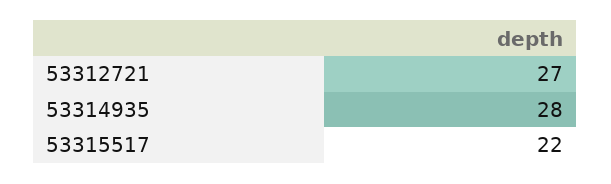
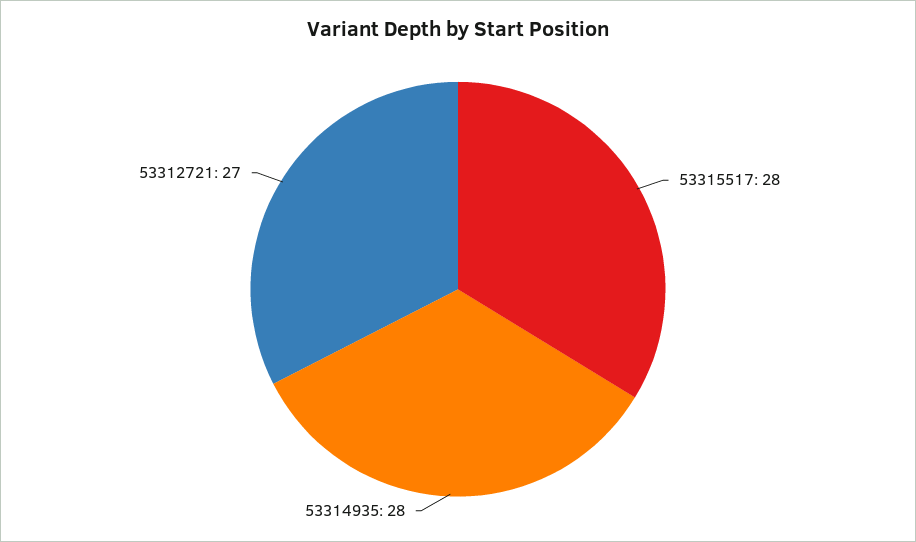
  {
    "53312721": 27,
    "53314935": 28,
-   "53315517": 22
+   "53315517": 28
  }

